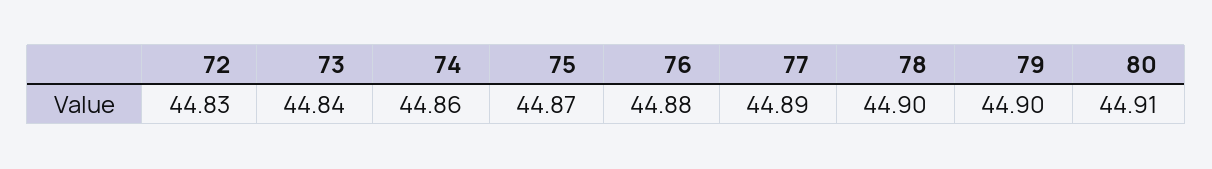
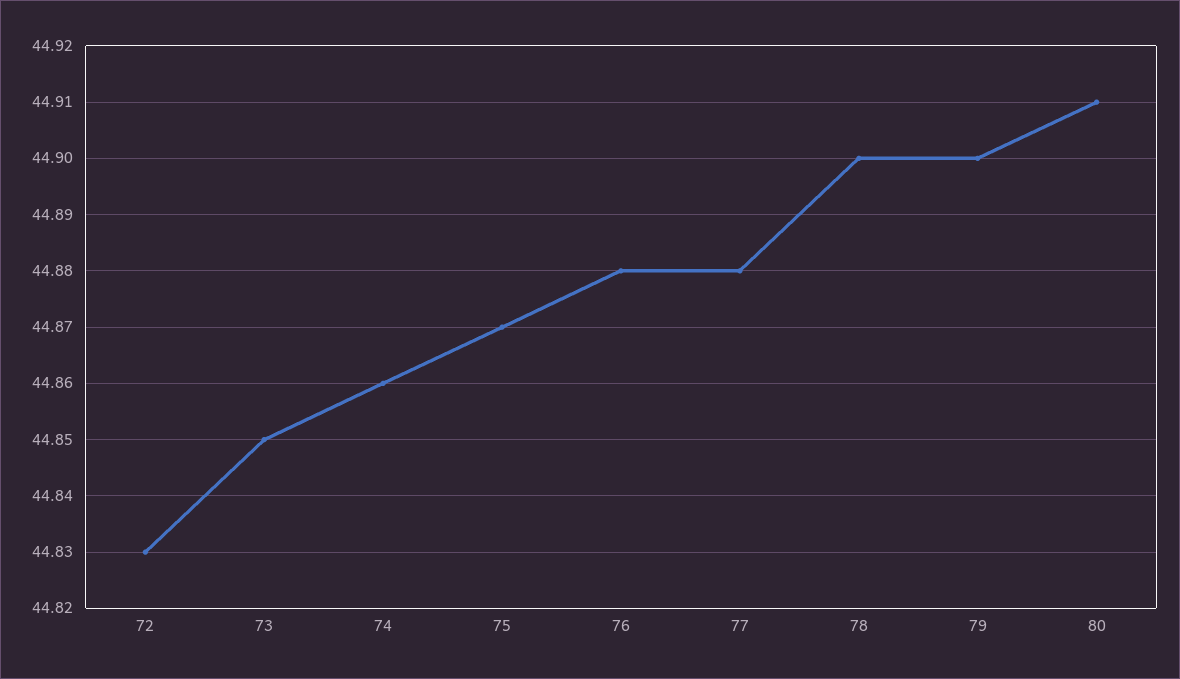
  {
    "72": 44.83,
-   "73": 44.84,
+   "73": 44.85,
    "74": 44.86,
    "75": 44.87,
    "76": 44.88,
-   "77": 44.89,
+   "77": 44.88,
    "78": 44.9,
    "79": 44.9,
    "80": 44.91
  }

